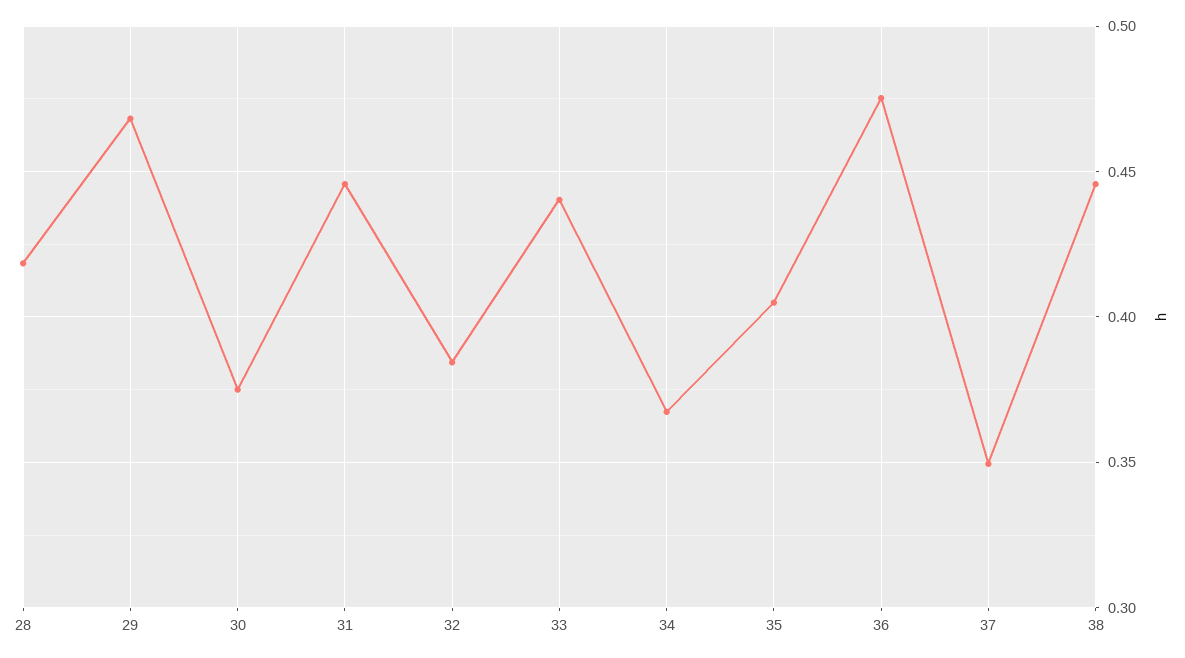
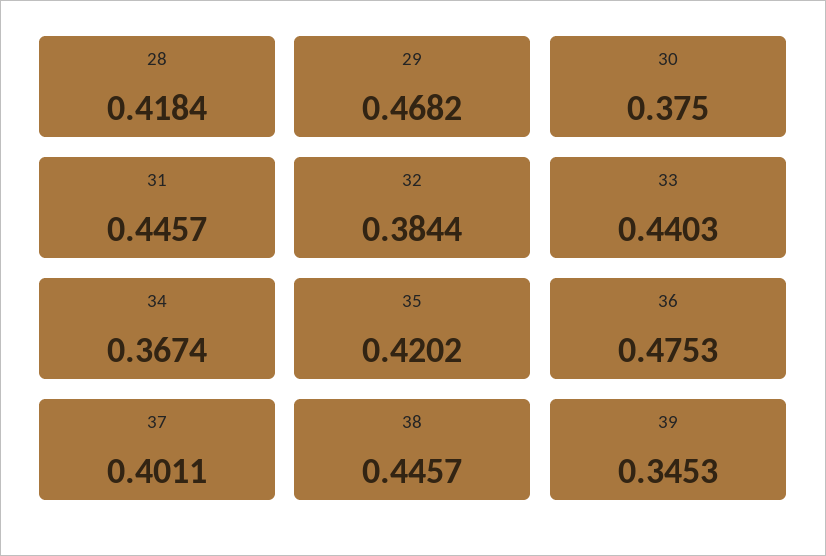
  {
    "28": 0.4184,
    "29": 0.4682,
    "30": 0.375,
    "31": 0.4457,
    "32": 0.3844,
    "33": 0.4403,
    "34": 0.3674,
-   "35": 0.405,
+   "35": 0.4202,
    "36": 0.4753,
-   "37": 0.35,
+   "37": 0.4011,
-   "38": 0.4457
+   "38": 0.4457,
+   "39": 0.3453
  }

